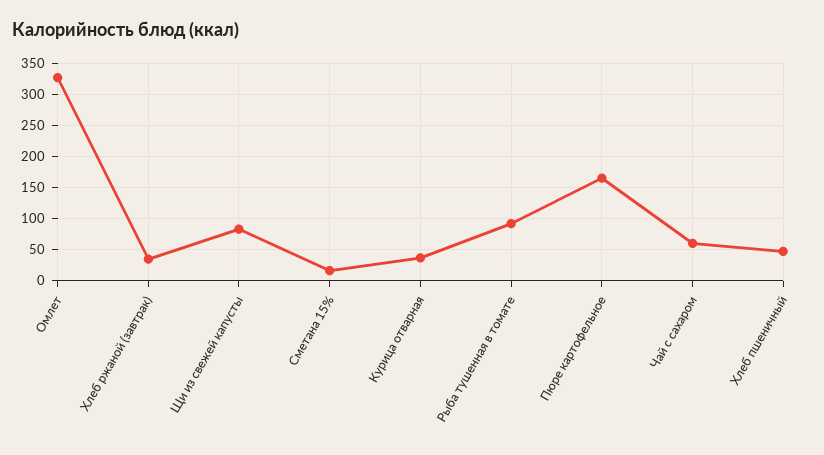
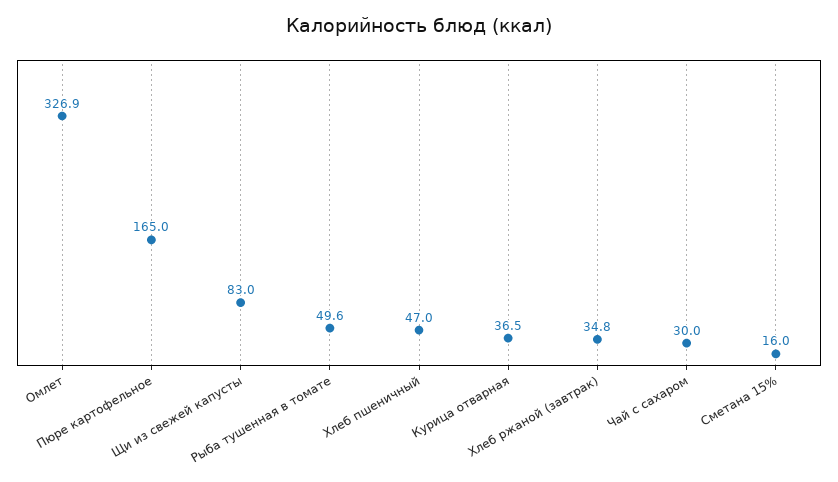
  {
    "Омлет": 326.9,
    "Хлеб ржаной (завтрак)": 34.8,
    "Щи из свежей капусты": 83,
    "Сметана 15%": 16,
    "Курица отварная": 36.5,
-   "Рыба тушенная в томате": 90,
+   "Рыба тушенная в томате": 49.6,
    "Пюре картофельное": 165,
-   "Чай с сахаром": 60,
+   "Чай с сахаром": 30,
    "Хлеб пшеничный": 47
  }

